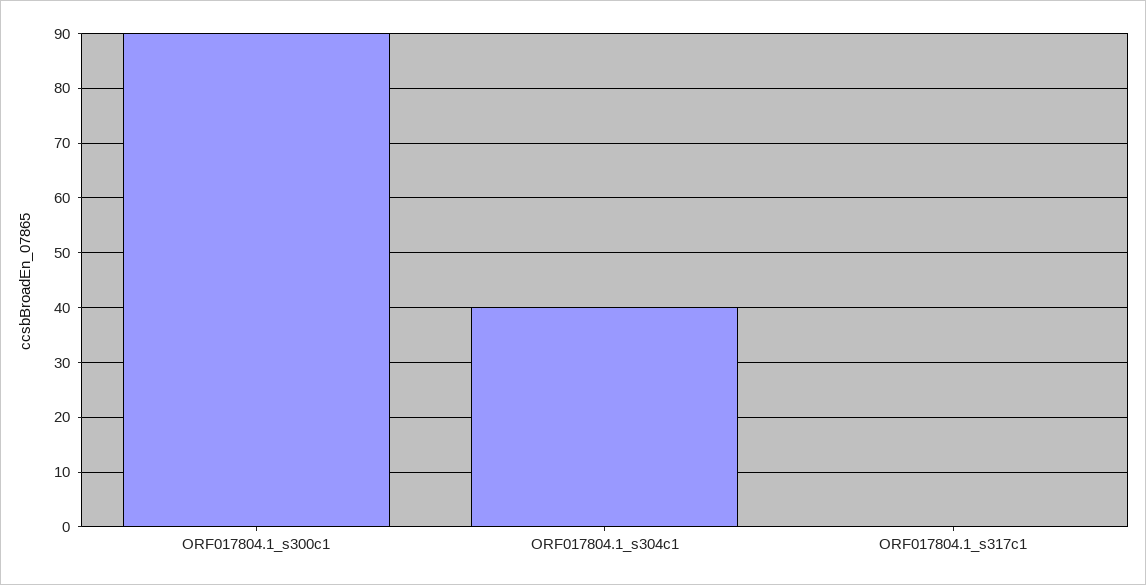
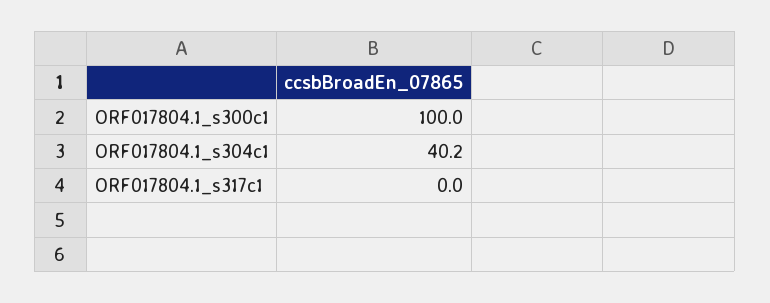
  {
-   "ORF017804.1_s300c1": 90,
+   "ORF017804.1_s300c1": 100,
    "ORF017804.1_s304c1": 40.2,
    "ORF017804.1_s317c1": 0
  }

